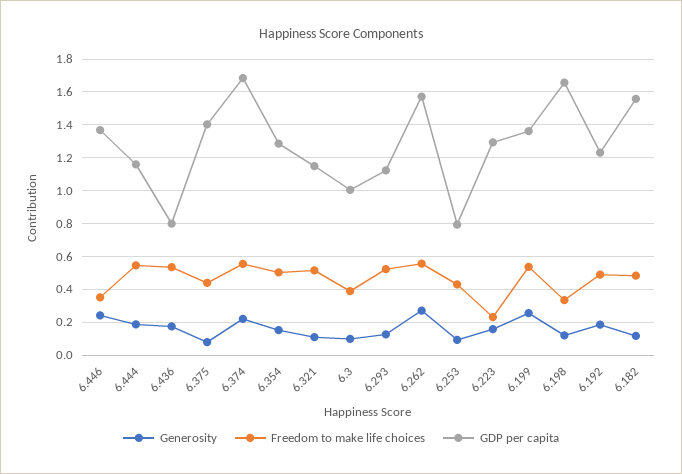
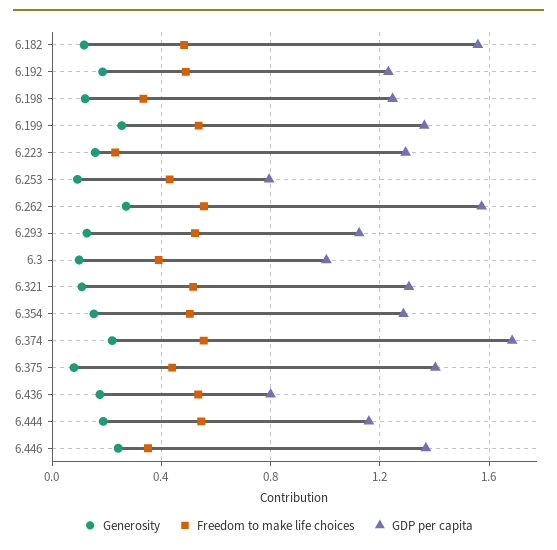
  {
    "Generosity": {
      "6.446": 0.25,
      "6.444": 0.2,
      "6.436": 0.2,
      "6.375": 0.1,
      "6.374": 0.2,
      "6.354": 0.15,
      "6.321": 0.1,
      "6.3": 0.1,
      "6.293": 0.15,
      "6.262": 0.25,
      "6.253": 0.1,
      "6.223": 0.15,
      "6.199": 0.25,
      "6.198": 0.1,
      "6.192": 0.2,
      "6.182": 0.1
    },
    "Freedom to make life choices": {
      "6.446": 0.35,
      "6.444": 0.55,
      "6.436": 0.55,
      "6.375": 0.45,
      "6.374": 0.55,
      "6.354": 0.5,
      "6.321": 0.5,
      "6.3": 0.4,
      "6.293": 0.5,
      "6.262": 0.55,
      "6.253": 0.45,
      "6.223": 0.25,
      "6.199": 0.55,
      "6.198": 0.35,
      "6.192": 0.5,
      "6.182": 0.5
    },
    "GDP per capita": {
      "6.446": 1.35,
      "6.444": 1.15,
      "6.436": 0.8,
      "6.375": 1.4,
      "6.374": 1.7,
      "6.354": 1.3,
-     "6.321": 1.15,
+     "6.321": 1.3,
      "6.3": 1,
      "6.293": 1.1,
      "6.262": 1.55,
      "6.253": 0.8,
      "6.223": 1.3,
      "6.199": 1.35,
-     "6.198": 1.65,
+     "6.198": 1.25,
      "6.192": 1.25,
      "6.182": 1.55
    }
  }

